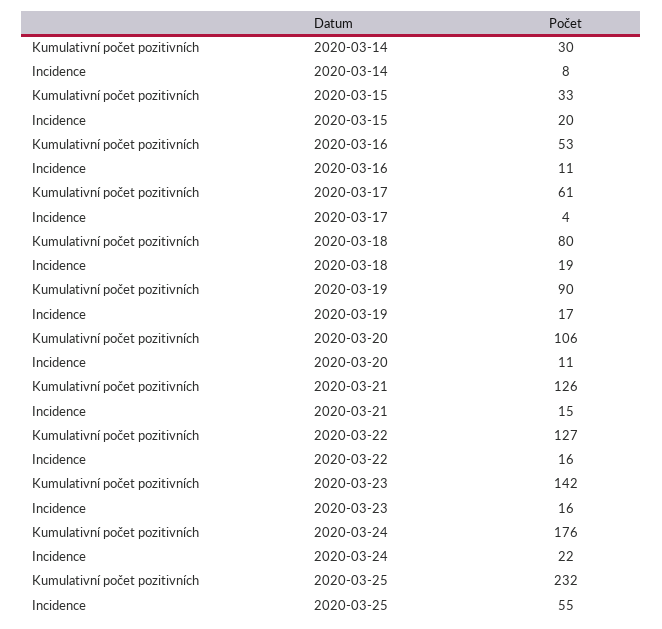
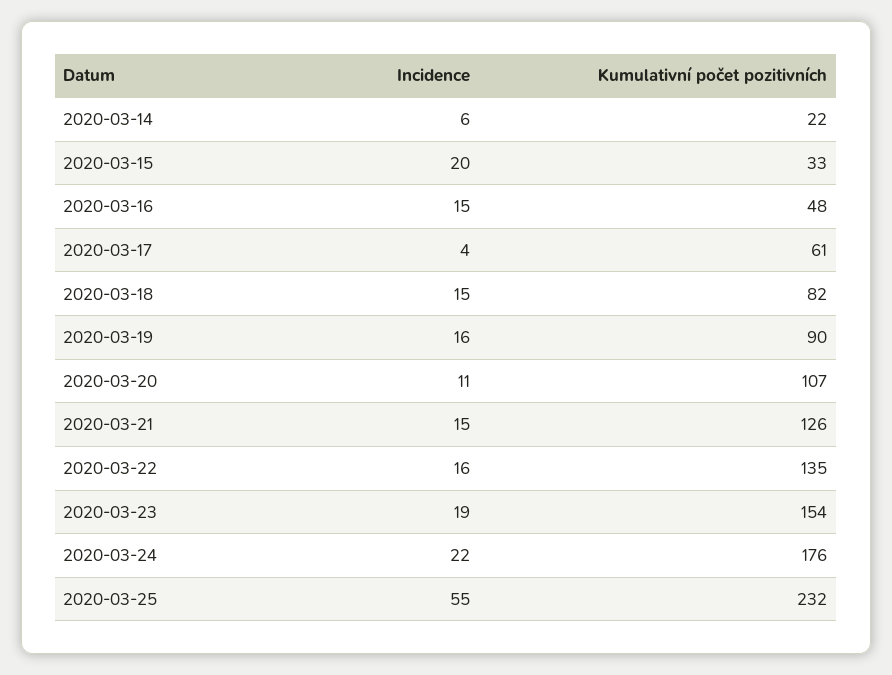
  {
    "Kumulativní počet pozitivních": {
-     "2020-03-14": 30,
+     "2020-03-14": 22,
      "2020-03-15": 33,
-     "2020-03-16": 53,
+     "2020-03-16": 48,
      "2020-03-17": 61,
-     "2020-03-18": 80,
+     "2020-03-18": 82,
      "2020-03-19": 90,
-     "2020-03-20": 106,
+     "2020-03-20": 107,
      "2020-03-21": 126,
-     "2020-03-22": 127,
+     "2020-03-22": 135,
-     "2020-03-23": 142,
+     "2020-03-23": 154,
      "2020-03-24": 176,
      "2020-03-25": 232
    },
    "Incidence": {
-     "2020-03-14": 8,
+     "2020-03-14": 6,
      "2020-03-15": 20,
-     "2020-03-16": 11,
+     "2020-03-16": 15,
      "2020-03-17": 4,
-     "2020-03-18": 19,
+     "2020-03-18": 15,
-     "2020-03-19": 17,
+     "2020-03-19": 16,
      "2020-03-20": 11,
      "2020-03-21": 15,
      "2020-03-22": 16,
-     "2020-03-23": 16,
+     "2020-03-23": 19,
      "2020-03-24": 22,
      "2020-03-25": 55
    }
  }

